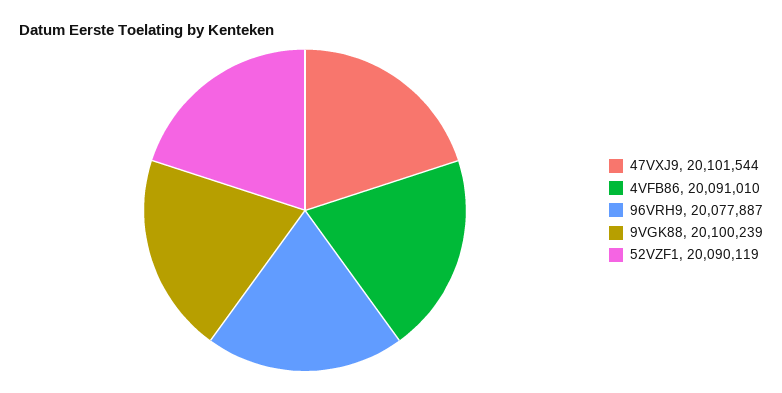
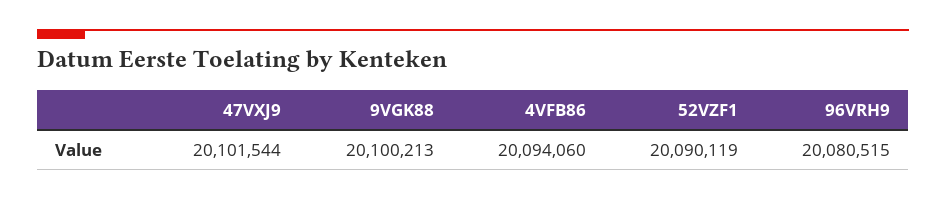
  {
    "47VXJ9": 20101544,
-   "4VFB86": 20091010,
+   "4VFB86": 20094060,
-   "96VRH9": 20077887,
+   "96VRH9": 20080515,
-   "9VGK88": 20100239,
+   "9VGK88": 20100213,
    "52VZF1": 20090119
  }

